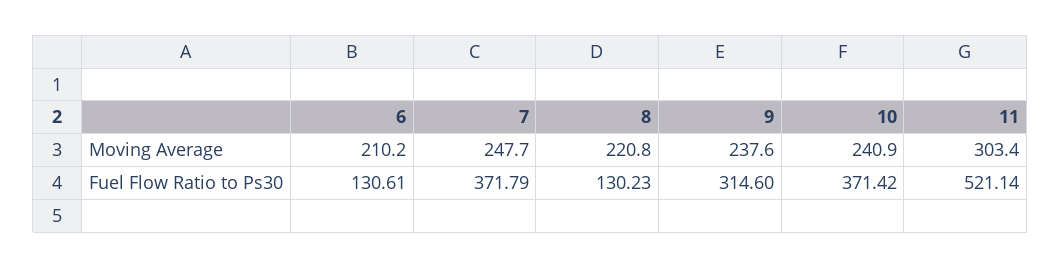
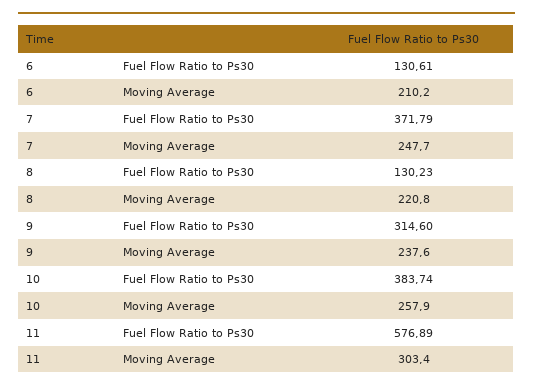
  {
    "6": {
      "Moving Average": 210.2,
      "Fuel Flow Ratio to Ps30": 130.61
    },
    "7": {
      "Moving Average": 247.7,
      "Fuel Flow Ratio to Ps30": 371.79
    },
    "8": {
      "Moving Average": 220.8,
      "Fuel Flow Ratio to Ps30": 130.23
    },
    "9": {
      "Moving Average": 237.6,
      "Fuel Flow Ratio to Ps30": 314.6
    },
    "10": {
-     "Moving Average": 240.9,
+     "Moving Average": 257.9,
-     "Fuel Flow Ratio to Ps30": 371.42
+     "Fuel Flow Ratio to Ps30": 383.74
    },
    "11": {
      "Moving Average": 303.4,
-     "Fuel Flow Ratio to Ps30": 521.14
+     "Fuel Flow Ratio to Ps30": 576.89
    }
  }

